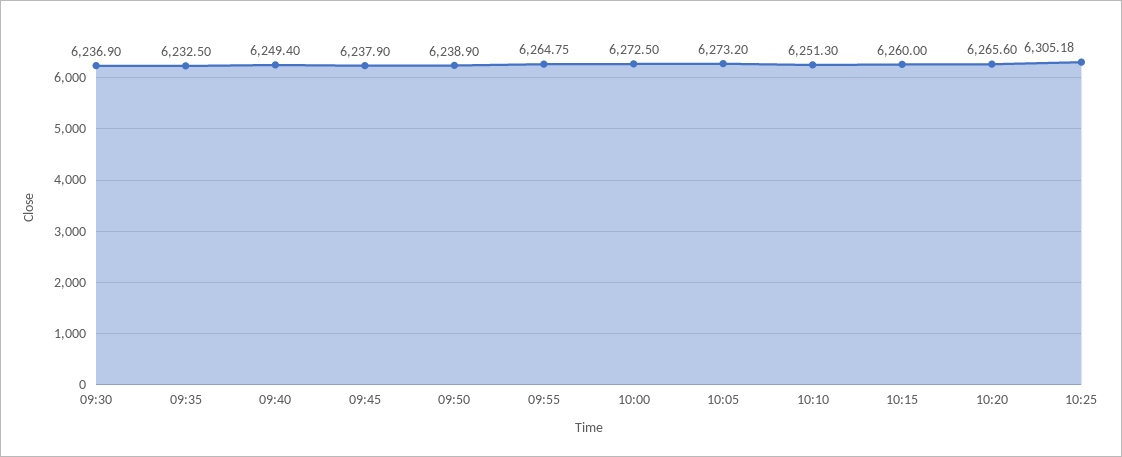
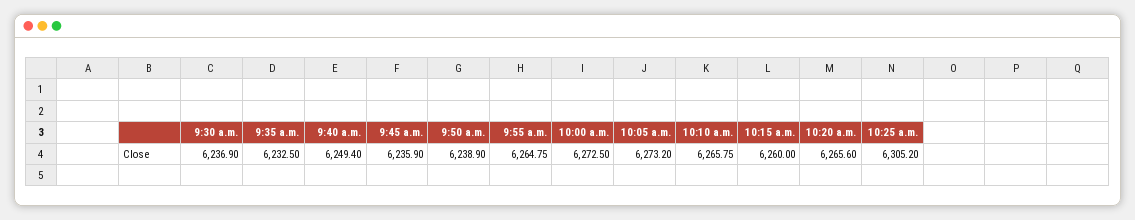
  {
    "09:30": 6236.9,
    "09:35": 6232.5,
    "09:40": 6249.4,
-   "09:45": 6237.9,
+   "09:45": 6235.9,
    "09:50": 6238.9,
    "09:55": 6264.75,
    "10:00": 6272.5,
    "10:05": 6273.2,
-   "10:10": 6251.3,
+   "10:10": 6265.75,
    "10:15": 6260,
    "10:20": 6265.6,
-   "10:25": 6305.18
+   "10:25": 6305.2
  }

